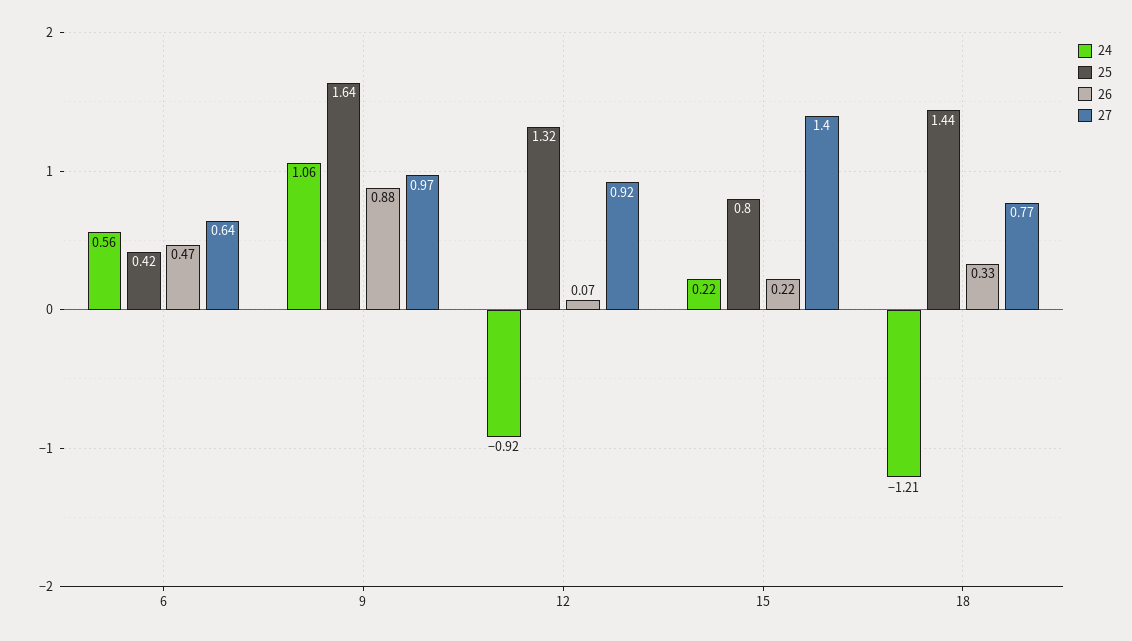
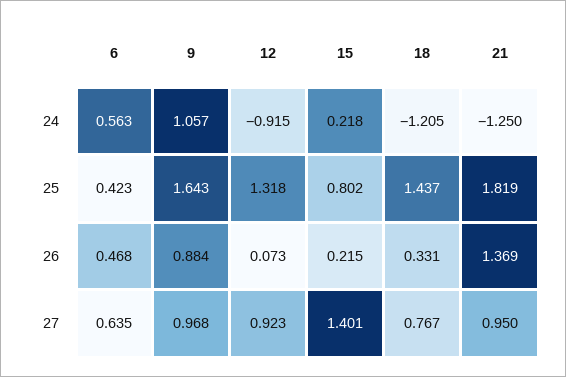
  {
    "24": {
      "6": 0.563,
      "9": 1.057,
      "12": -0.915,
      "15": 0.218,
-     "18": -1.205
+     "18": -1.205,
+     "21": -1.25
    },
    "25": {
      "6": 0.423,
      "9": 1.643,
      "12": 1.318,
      "15": 0.802,
-     "18": 1.437
+     "18": 1.437,
+     "21": 1.819
    },
    "26": {
      "6": 0.468,
      "9": 0.884,
      "12": 0.073,
      "15": 0.215,
-     "18": 0.331
+     "18": 0.331,
+     "21": 1.369
    },
    "27": {
      "6": 0.635,
      "9": 0.968,
      "12": 0.923,
      "15": 1.401,
-     "18": 0.767
+     "18": 0.767,
+     "21": 0.95
    }
  }

